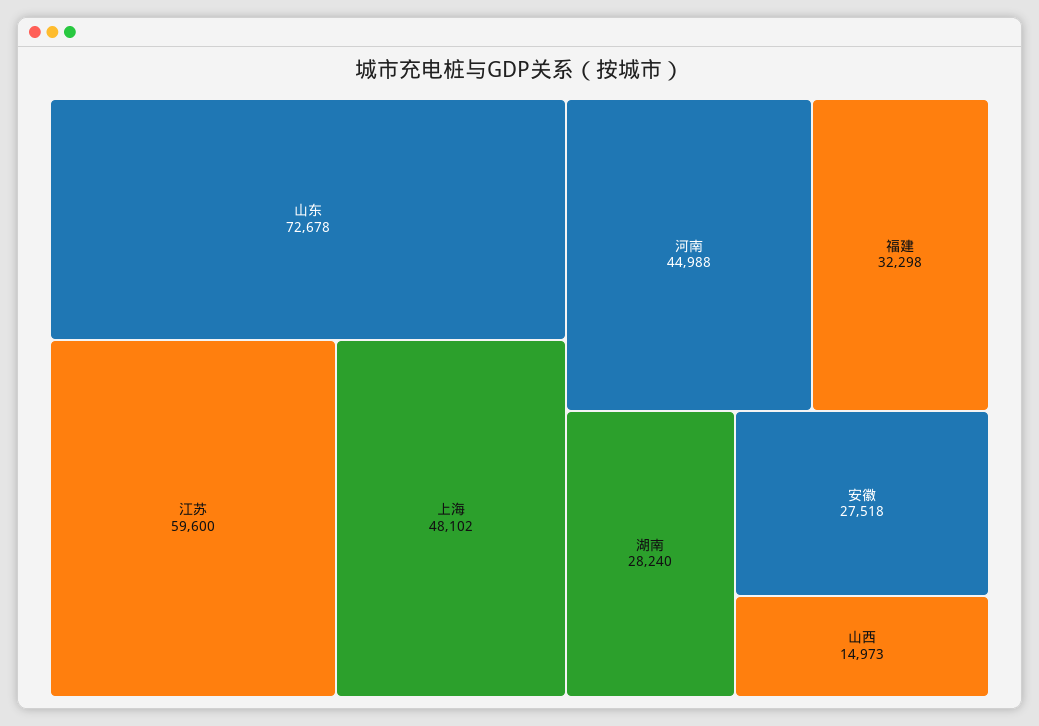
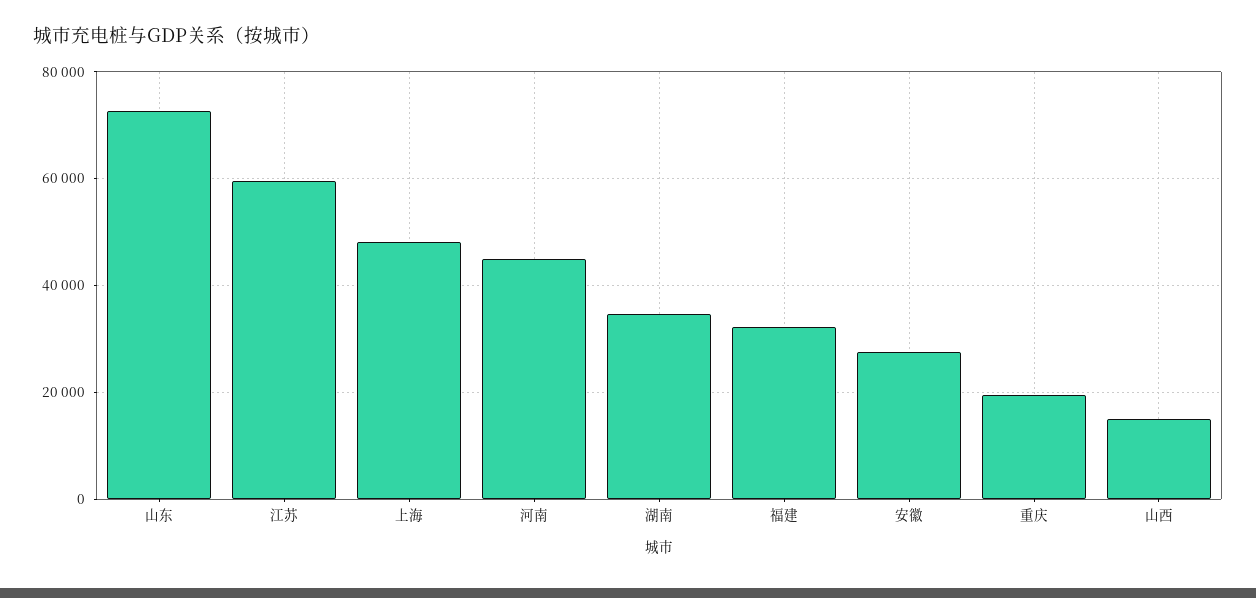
  {
    "山东": 72678,
    "江苏": 59600,
    "上海": 48102,
    "河南": 44988,
    "福建": 32298,
-   "湖南": 28240,
+   "湖南": 34000,
    "安徽": 27518,
-   "山西": 14973
+   "山西": 14973,
+   "重庆": 20000
  }

